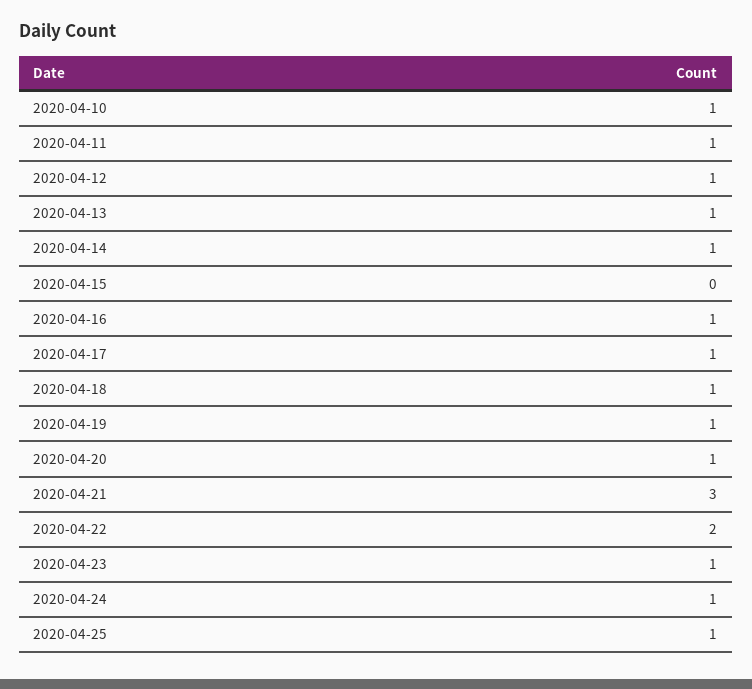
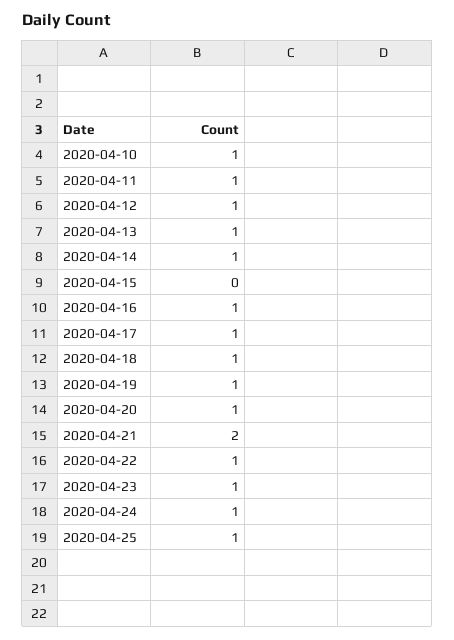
  {
    "2020-04-10": 1,
    "2020-04-11": 1,
    "2020-04-12": 1,
    "2020-04-13": 1,
    "2020-04-14": 1,
    "2020-04-15": 0,
    "2020-04-16": 1,
    "2020-04-17": 1,
    "2020-04-18": 1,
    "2020-04-19": 1,
    "2020-04-20": 1,
-   "2020-04-21": 3,
+   "2020-04-21": 2,
-   "2020-04-22": 2,
+   "2020-04-22": 1,
    "2020-04-23": 1,
    "2020-04-24": 1,
    "2020-04-25": 1
  }

